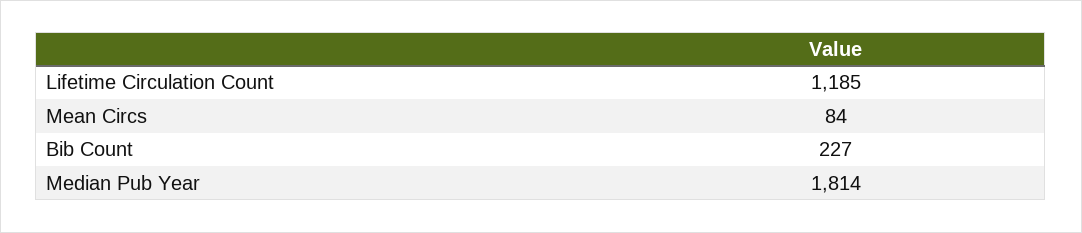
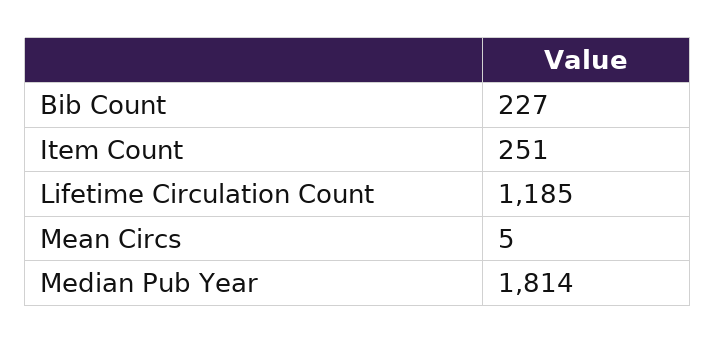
  {
    "Lifetime Circulation Count": 1185,
-   "Mean Circs": 84,
+   "Mean Circs": 5,
    "Bib Count": 227,
-   "Median Pub Year": 1814
+   "Median Pub Year": 1814,
+   "Item Count": 251
  }

